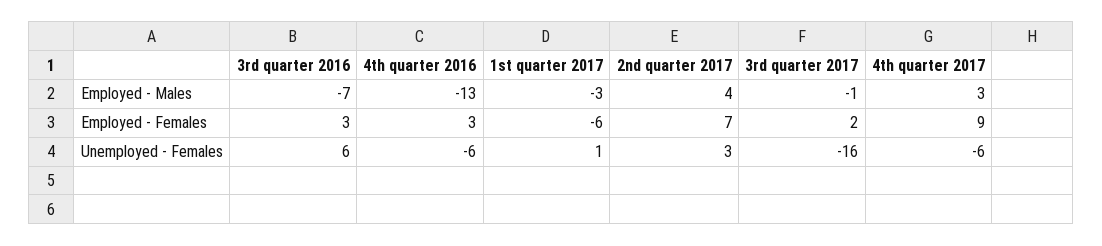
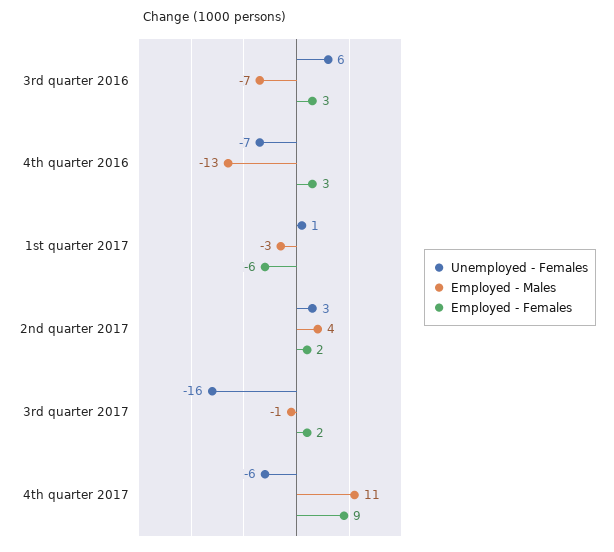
  {
    "Employed - Males": {
      "3rd quarter 2016": -7,
      "4th quarter 2016": -13,
      "1st quarter 2017": -3,
      "2nd quarter 2017": 4,
      "3rd quarter 2017": -1,
-     "4th quarter 2017": 3
+     "4th quarter 2017": 11
    },
    "Employed - Females": {
      "3rd quarter 2016": 3,
      "4th quarter 2016": 3,
      "1st quarter 2017": -6,
-     "2nd quarter 2017": 7,
+     "2nd quarter 2017": 2,
      "3rd quarter 2017": 2,
      "4th quarter 2017": 9
    },
    "Unemployed - Females": {
      "3rd quarter 2016": 6,
-     "4th quarter 2016": -6,
+     "4th quarter 2016": -7,
      "1st quarter 2017": 1,
      "2nd quarter 2017": 3,
      "3rd quarter 2017": -16,
      "4th quarter 2017": -6
    }
  }

